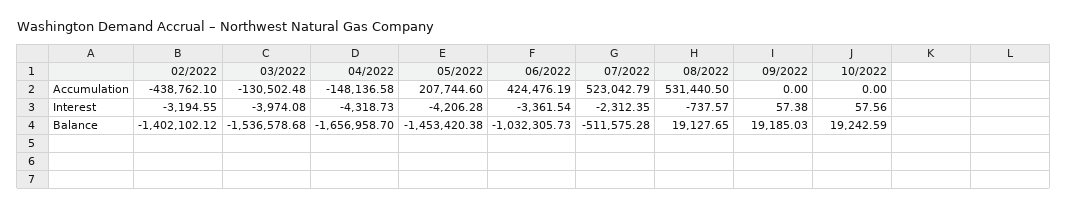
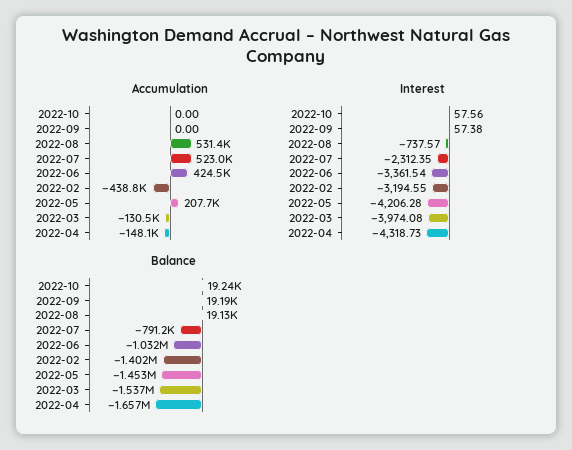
  {
    "Accumulation": {
      "02/2022": -438762.1,
      "03/2022": -130502.48,
      "04/2022": -148136.58,
      "05/2022": 207744.6,
      "06/2022": 424476.19,
      "07/2022": 523042.79,
      "08/2022": 531440.5,
      "09/2022": 0,
      "10/2022": 0
    },
    "Interest": {
      "02/2022": -3194.55,
      "03/2022": -3974.08,
      "04/2022": -4318.73,
      "05/2022": -4206.28,
      "06/2022": -3361.54,
      "07/2022": -2312.35,
      "08/2022": -737.57,
      "09/2022": 57.38,
      "10/2022": 57.56
    },
    "Balance": {
      "02/2022": -1402102.12,
      "03/2022": -1536578.68,
      "04/2022": -1656958.7,
      "05/2022": -1453420.38,
      "06/2022": -1032305.73,
-     "07/2022": -511575.28,
+     "07/2022": -791200,
      "08/2022": 19127.65,
      "09/2022": 19185.03,
      "10/2022": 19242.59
    }
  }

